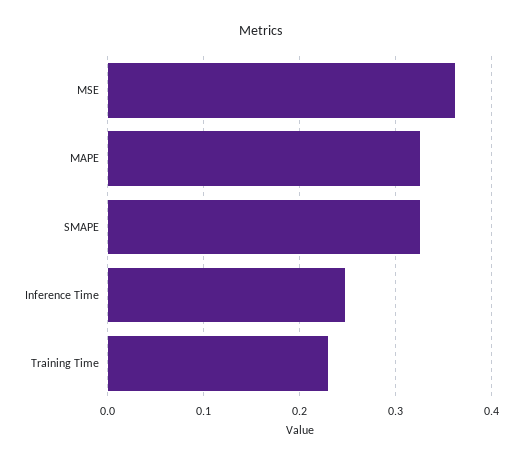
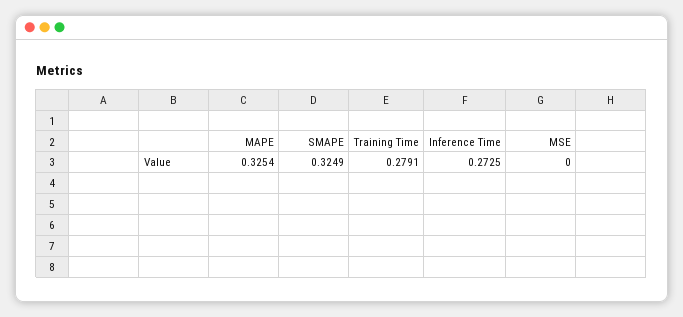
  {
-   "MSE": 0.36,
+   "MSE": 0,
    "MAPE": 0.3254,
    "SMAPE": 0.3249,
-   "Inference Time": 0.25,
+   "Inference Time": 0.2725,
-   "Training Time": 0.23
+   "Training Time": 0.2791
  }

